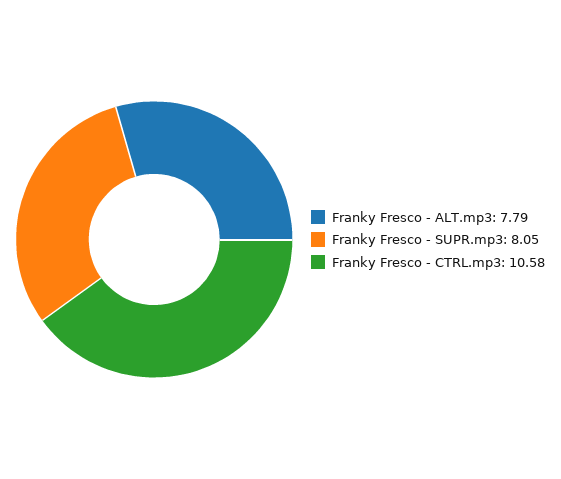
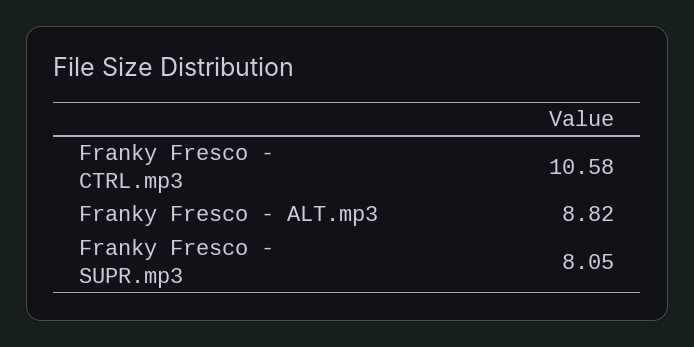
  {
-   "Franky Fresco - ALT.mp3": 7.79,
+   "Franky Fresco - ALT.mp3": 8.82,
    "Franky Fresco - SUPR.mp3": 8.05,
    "Franky Fresco - CTRL.mp3": 10.58
  }

